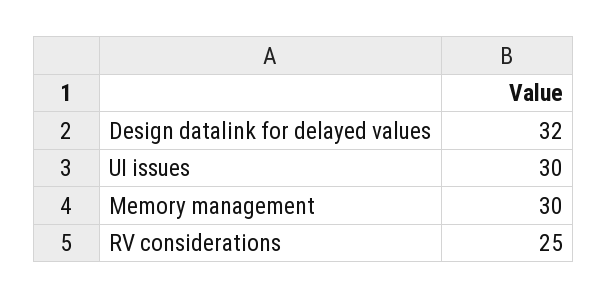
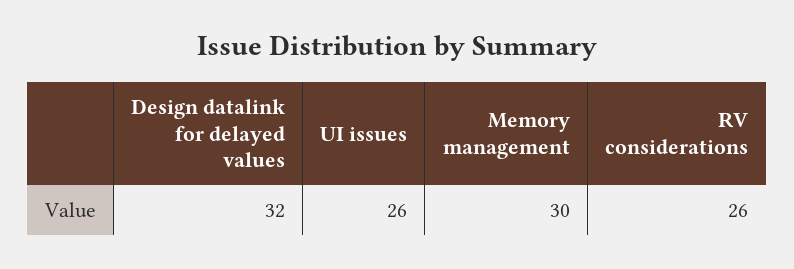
  {
    "Design datalink for delayed values": 32,
-   "UI issues": 30,
+   "UI issues": 26,
    "Memory management": 30,
-   "RV considerations": 25
+   "RV considerations": 26
  }

